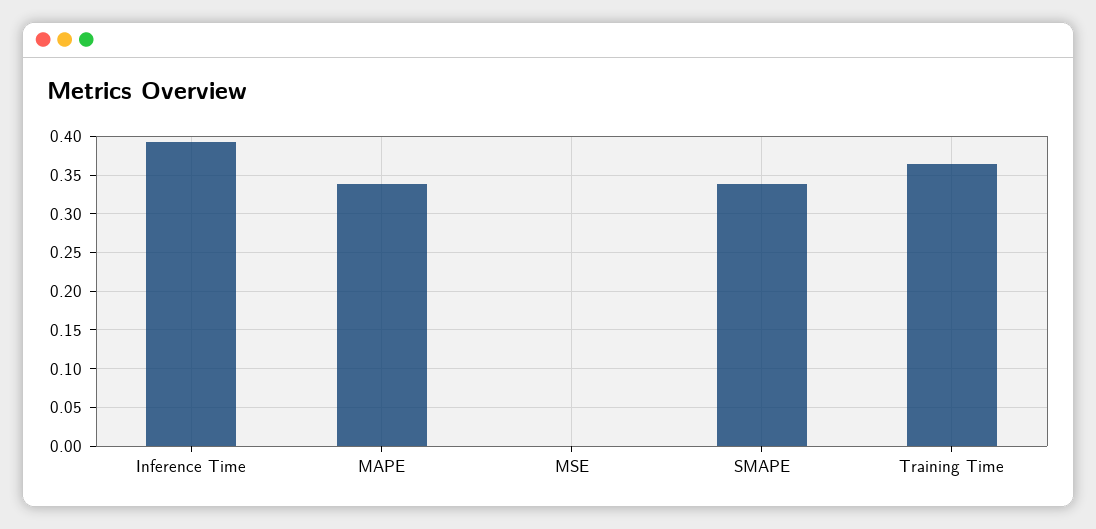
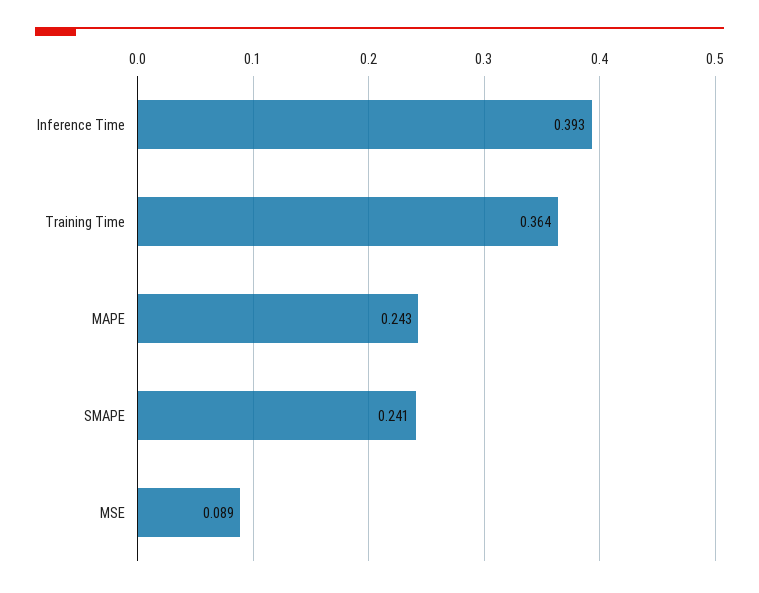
  {
    "Inference Time": 0.393,
-   "MAPE": 0.34,
+   "MAPE": 0.243,
-   "MSE": 0,
+   "MSE": 0.089,
-   "SMAPE": 0.34,
+   "SMAPE": 0.241,
    "Training Time": 0.364
  }

